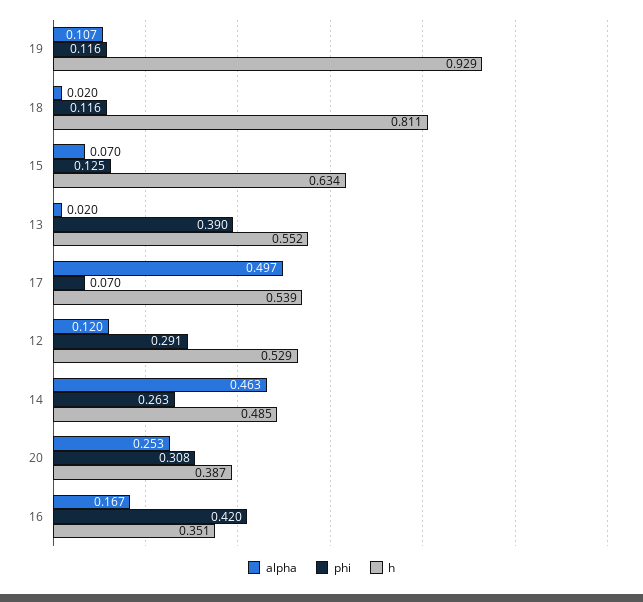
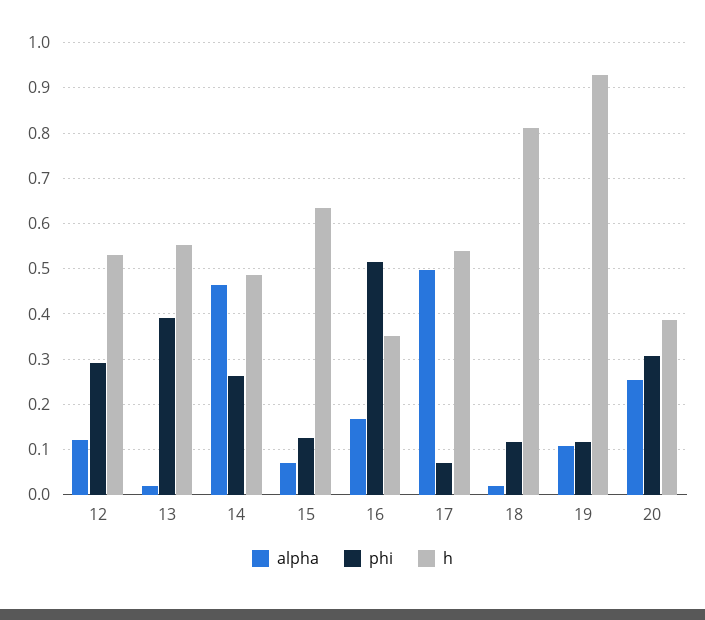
  {
    "alpha": {
      "19": 0.107,
      "18": 0.02,
      "15": 0.07,
      "13": 0.02,
      "17": 0.497,
      "12": 0.12,
      "14": 0.463,
      "20": 0.253,
      "16": 0.167
    },
    "phi": {
      "19": 0.116,
      "18": 0.116,
      "15": 0.125,
      "13": 0.39,
      "17": 0.07,
      "12": 0.291,
      "14": 0.263,
      "20": 0.308,
-     "16": 0.42
+     "16": 0.52
    },
    "h": {
      "19": 0.929,
      "18": 0.811,
      "15": 0.634,
      "13": 0.552,
      "17": 0.539,
      "12": 0.529,
      "14": 0.485,
      "20": 0.387,
      "16": 0.351
    }
  }

